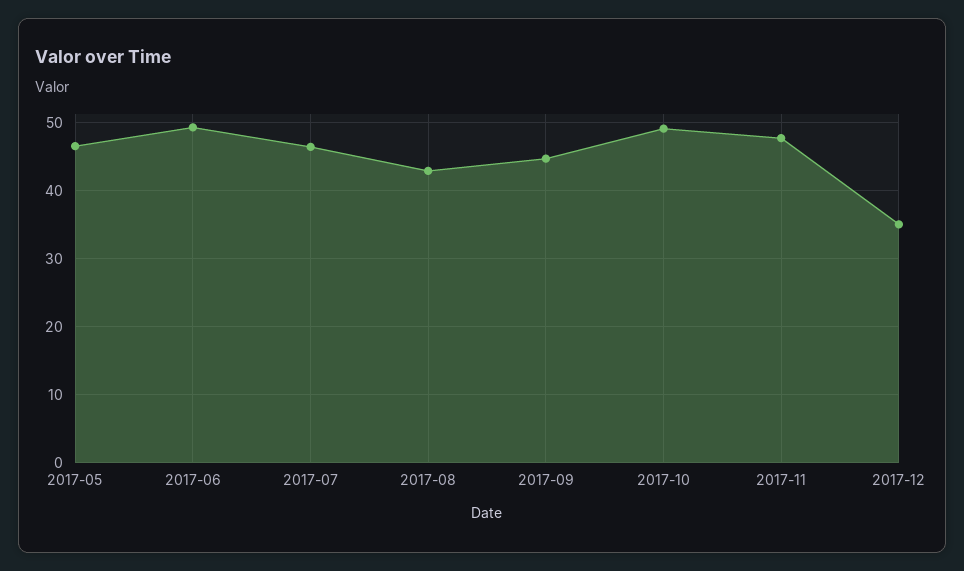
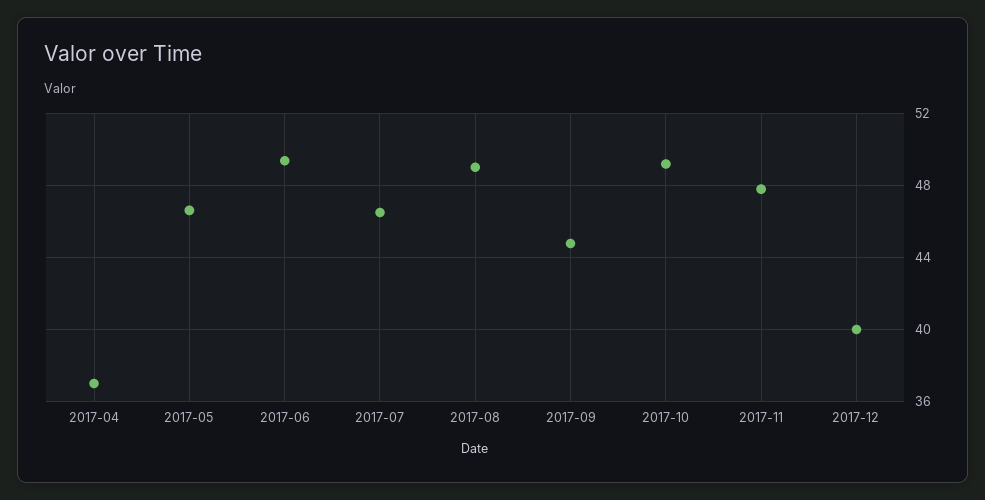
  {
    "2017-05": 46.5,
    "2017-06": 49.5,
    "2017-07": 46.5,
-   "2017-08": 43,
+   "2017-08": 49,
    "2017-09": 45,
    "2017-10": 49,
    "2017-11": 48,
-   "2017-12": 35
+   "2017-12": 40,
+   "2017-04": 37
  }

